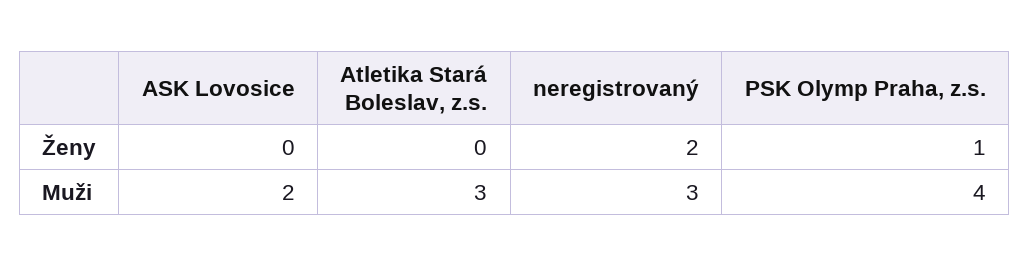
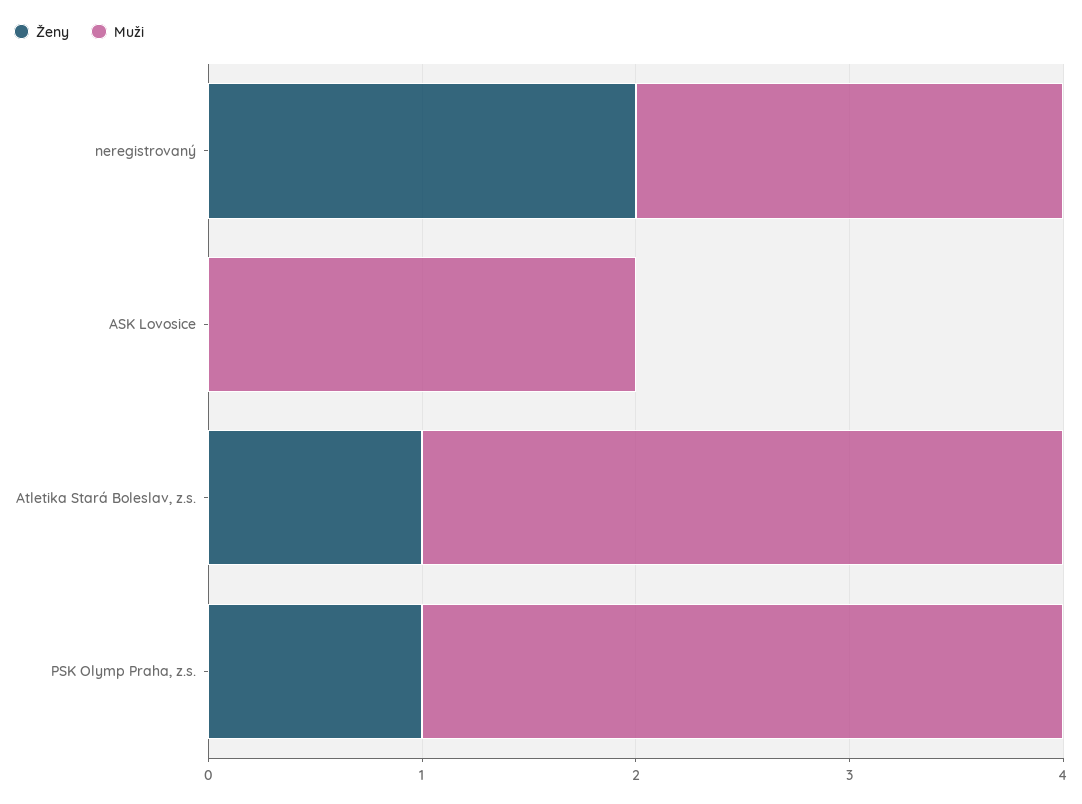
  {
    "Ženy": {
      "ASK Lovosice": 0,
-     "Atletika Stará Boleslav, z.s.": 0,
+     "Atletika Stará Boleslav, z.s.": 1,
      "neregistrovaný": 2,
      "PSK Olymp Praha, z.s.": 1
    },
    "Muži": {
      "ASK Lovosice": 2,
      "Atletika Stará Boleslav, z.s.": 3,
-     "neregistrovaný": 3,
+     "neregistrovaný": 2,
-     "PSK Olymp Praha, z.s.": 4
+     "PSK Olymp Praha, z.s.": 3
    }
  }

